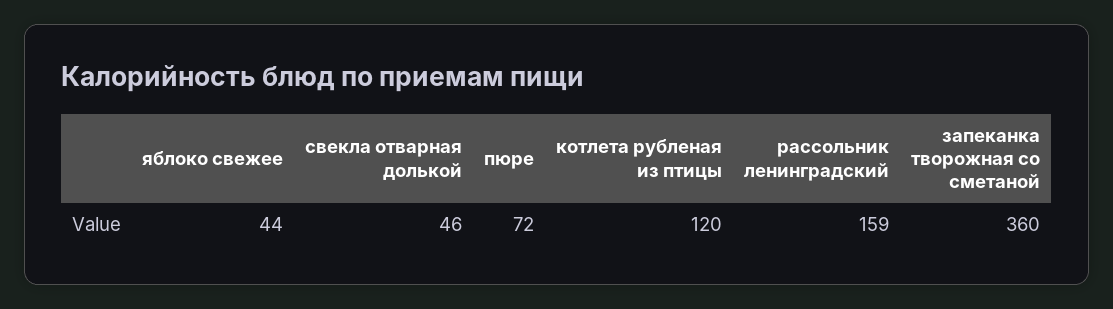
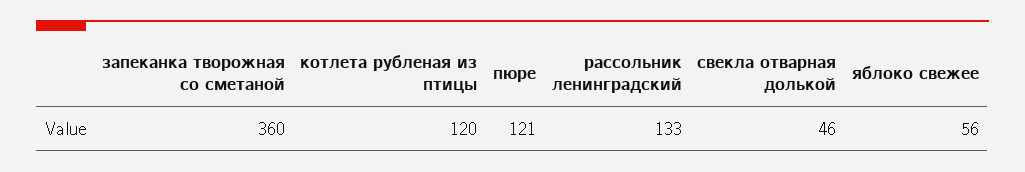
  {
-   "яблоко свежее": 44,
+   "яблоко свежее": 56,
    "свекла отварная долькой": 46,
-   "пюре": 72,
+   "пюре": 121,
    "котлета рубленая из птицы": 120,
-   "рассольник ленинградский": 159,
+   "рассольник ленинградский": 133,
    "запеканка творожная со сметаной": 360
  }

